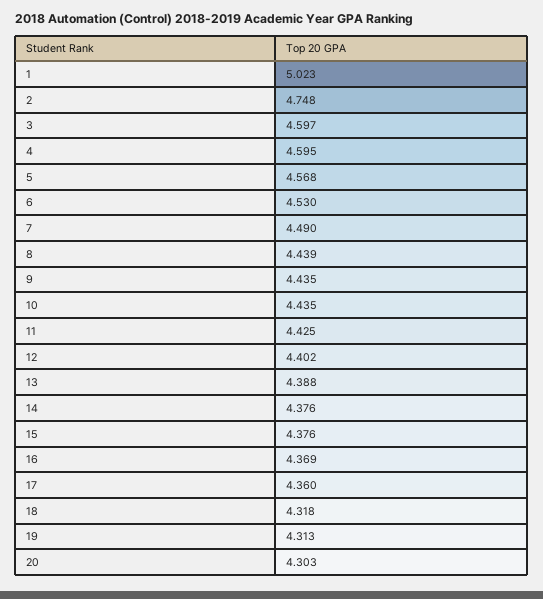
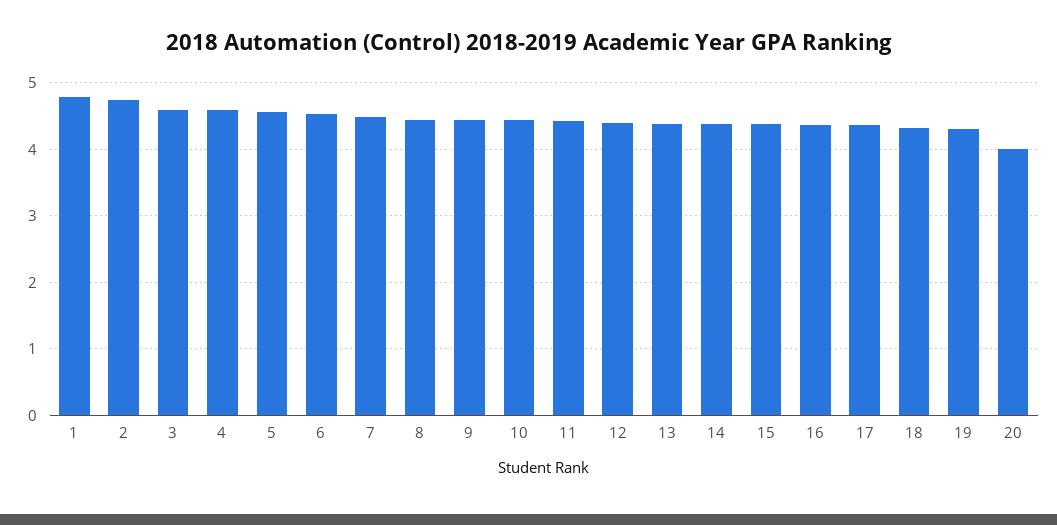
  {
-   "1": 5.023,
+   "1": 4.8,
    "2": 4.748,
    "3": 4.597,
    "4": 4.595,
    "5": 4.568,
    "6": 4.53,
    "7": 4.49,
    "8": 4.439,
    "9": 4.435,
    "10": 4.435,
    "11": 4.425,
    "12": 4.402,
    "13": 4.388,
    "14": 4.376,
    "15": 4.376,
    "16": 4.369,
    "17": 4.36,
    "18": 4.318,
    "19": 4.313,
-   "20": 4.303
+   "20": 4
  }

